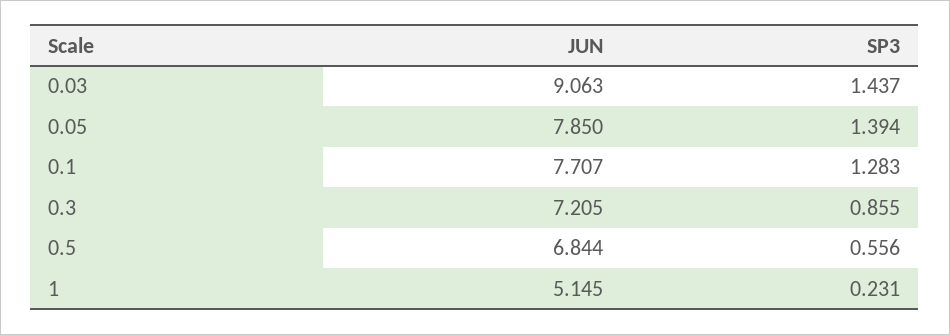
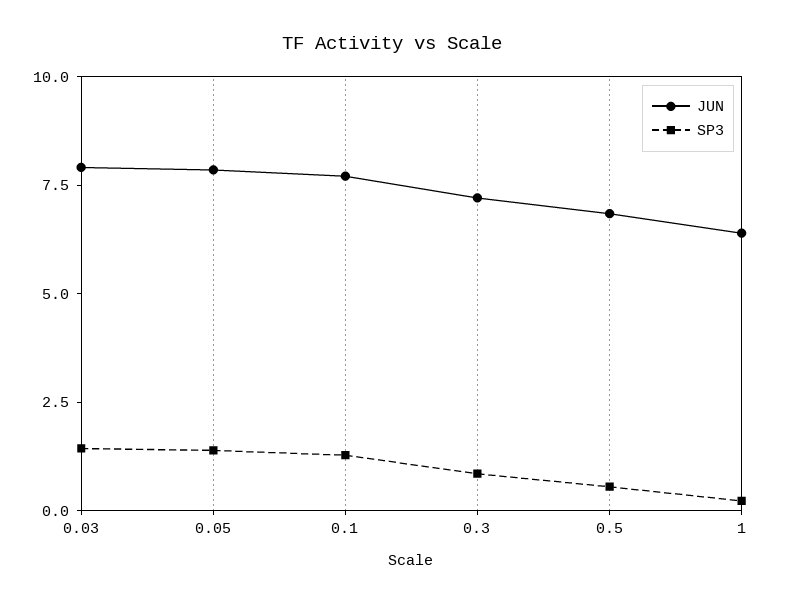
  {
    "JUN": {
-     "0.03": 9.063,
+     "0.03": 8,
      "0.05": 7.85,
      "0.1": 7.707,
      "0.3": 7.205,
      "0.5": 6.844,
-     "1": 5.145
+     "1": 6.5
    },
    "SP3": {
      "0.03": 1.437,
      "0.05": 1.394,
      "0.1": 1.283,
      "0.3": 0.855,
      "0.5": 0.556,
      "1": 0.231
    }
  }

